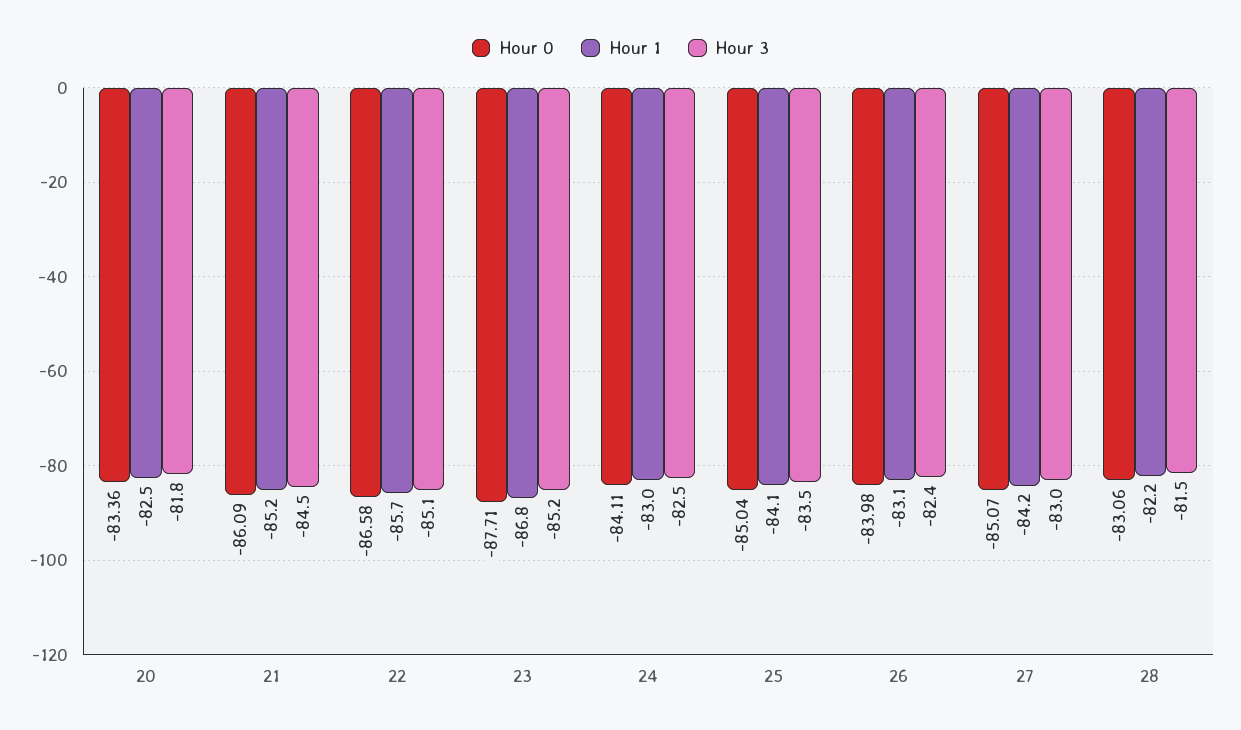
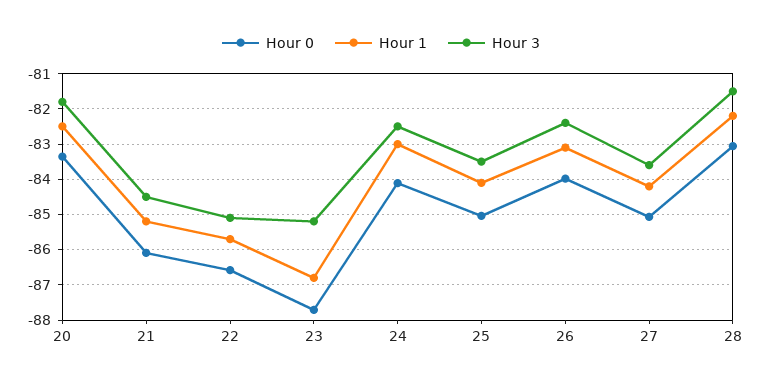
  {
    "Hour 0": {
      "20": -83.36,
      "21": -86.09,
      "22": -86.58,
      "23": -87.71,
      "24": -84.11,
      "25": -85.04,
      "26": -83.98,
      "27": -85.07,
      "28": -83.06
    },
    "Hour 1": {
      "20": -82.5,
      "21": -85.2,
      "22": -85.7,
      "23": -86.8,
      "24": -83,
      "25": -84.1,
      "26": -83.1,
      "27": -84.2,
      "28": -82.2
    },
    "Hour 3": {
      "20": -81.8,
      "21": -84.5,
      "22": -85.1,
      "23": -85.2,
      "24": -82.5,
      "25": -83.5,
      "26": -82.4,
-     "27": -83,
+     "27": -83.6,
      "28": -81.5
    }
  }

